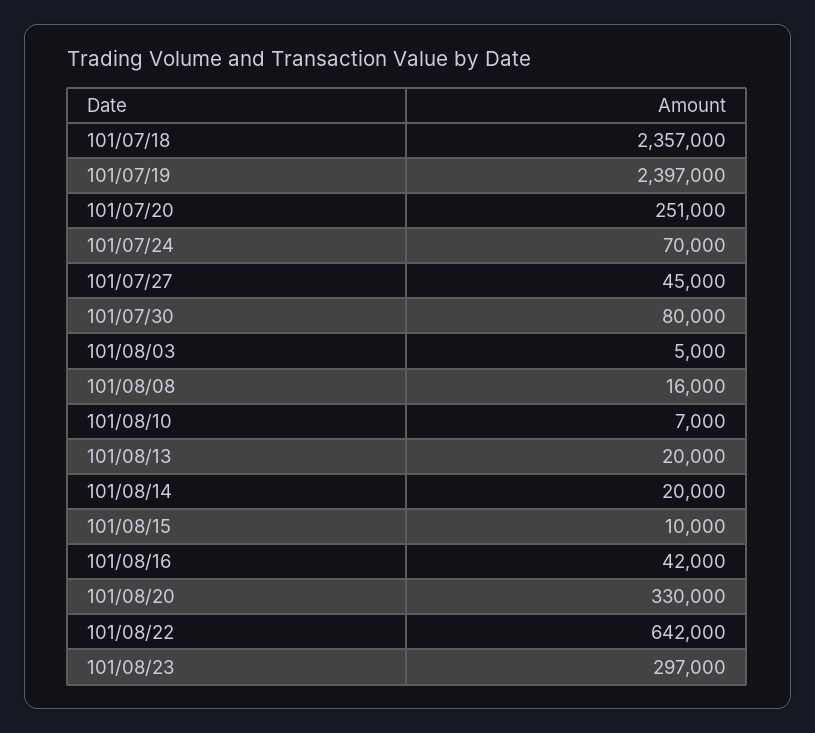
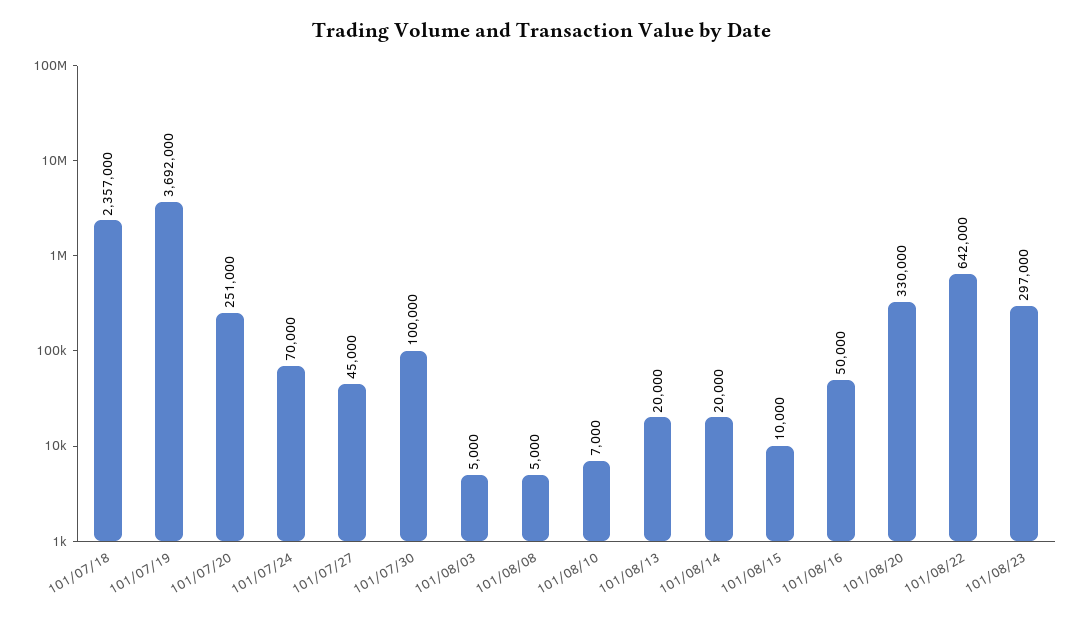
  {
    "101/07/18": 2357000,
-   "101/07/19": 2397000,
+   "101/07/19": 3692000,
    "101/07/20": 251000,
    "101/07/24": 70000,
    "101/07/27": 45000,
-   "101/07/30": 80000,
+   "101/07/30": 100000,
    "101/08/03": 5000,
-   "101/08/08": 16000,
+   "101/08/08": 5000,
    "101/08/10": 7000,
    "101/08/13": 20000,
    "101/08/14": 20000,
    "101/08/15": 10000,
-   "101/08/16": 42000,
+   "101/08/16": 50000,
    "101/08/20": 330000,
    "101/08/22": 642000,
    "101/08/23": 297000
  }

